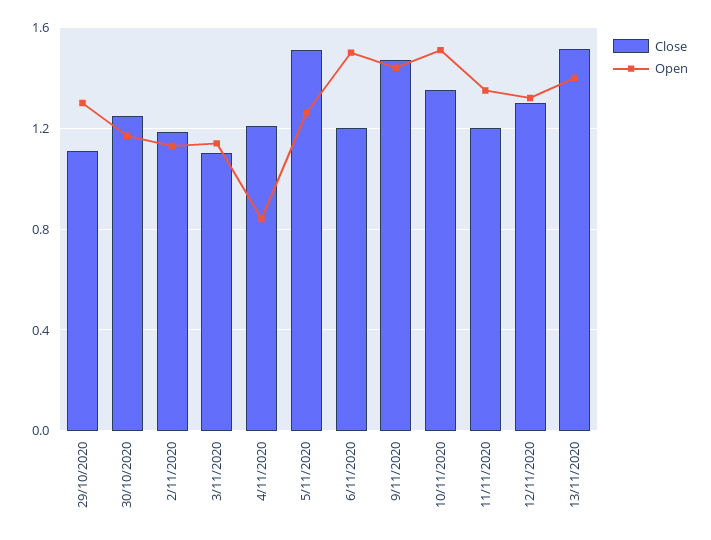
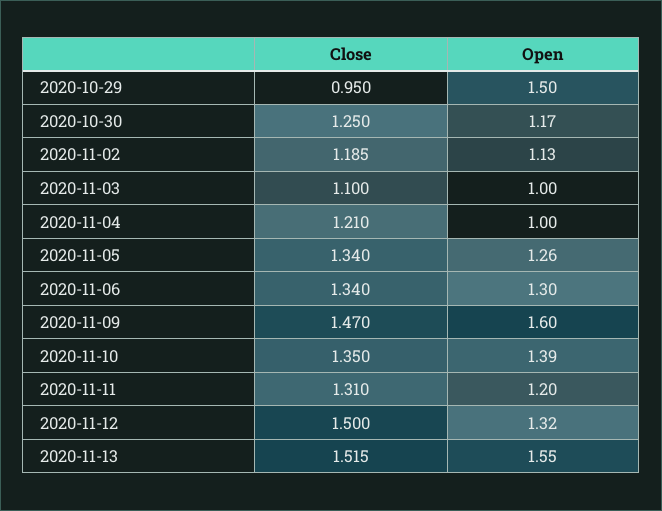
  {
    "Close": {
-     "29/10/2020": 1.1,
+     "29/10/2020": 0.95,
      "30/10/2020": 1.25,
      "2/11/2020": 1.185,
      "3/11/2020": 1.1,
      "4/11/2020": 1.21,
-     "5/11/2020": 1.5,
+     "5/11/2020": 1.34,
-     "6/11/2020": 1.2,
+     "6/11/2020": 1.34,
      "9/11/2020": 1.47,
      "10/11/2020": 1.35,
-     "11/11/2020": 1.2,
+     "11/11/2020": 1.31,
-     "12/11/2020": 1.3,
+     "12/11/2020": 1.5,
      "13/11/2020": 1.515
    },
    "Open": {
-     "29/10/2020": 1.3,
+     "29/10/2020": 1.5,
      "30/10/2020": 1.17,
      "2/11/2020": 1.13,
-     "3/11/2020": 1.15,
+     "3/11/2020": 1,
-     "4/11/2020": 0.85,
+     "4/11/2020": 1,
      "5/11/2020": 1.26,
-     "6/11/2020": 1.5,
+     "6/11/2020": 1.3,
-     "9/11/2020": 1.45,
+     "9/11/2020": 1.6,
-     "10/11/2020": 1.5,
+     "10/11/2020": 1.39,
-     "11/11/2020": 1.35,
+     "11/11/2020": 1.2,
      "12/11/2020": 1.32,
-     "13/11/2020": 1.4
+     "13/11/2020": 1.55
    }
  }

